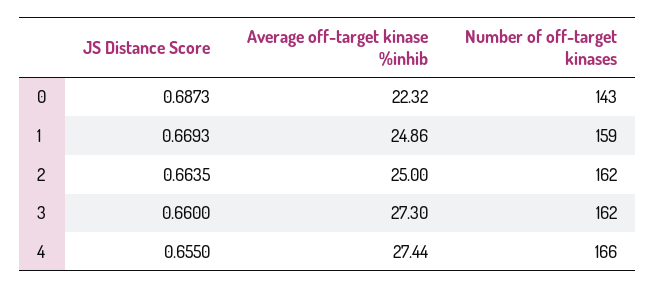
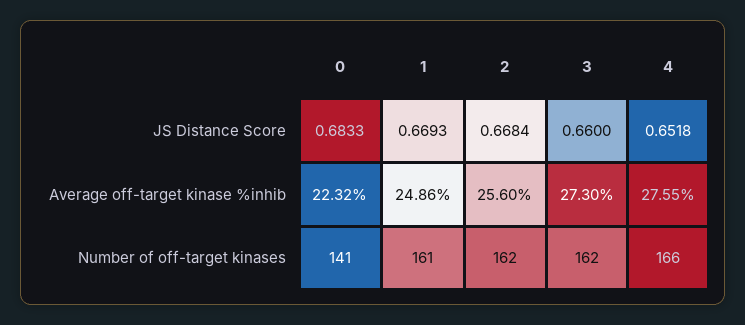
  {
    "JS Distance Score": {
-     "0": 0.6873,
+     "0": 0.6833,
      "1": 0.6693,
-     "2": 0.6635,
+     "2": 0.6684,
      "3": 0.66,
-     "4": 0.655
+     "4": 0.6518
    },
    "Average off-target kinase %inhib": {
      "0": 22.32,
      "1": 24.86,
-     "2": 25,
+     "2": 25.6,
      "3": 27.3,
-     "4": 27.44
+     "4": 27.55
    },
    "Number of off-target kinases": {
-     "0": 143,
+     "0": 141,
-     "1": 159,
+     "1": 161,
      "2": 162,
      "3": 162,
      "4": 166
    }
  }

